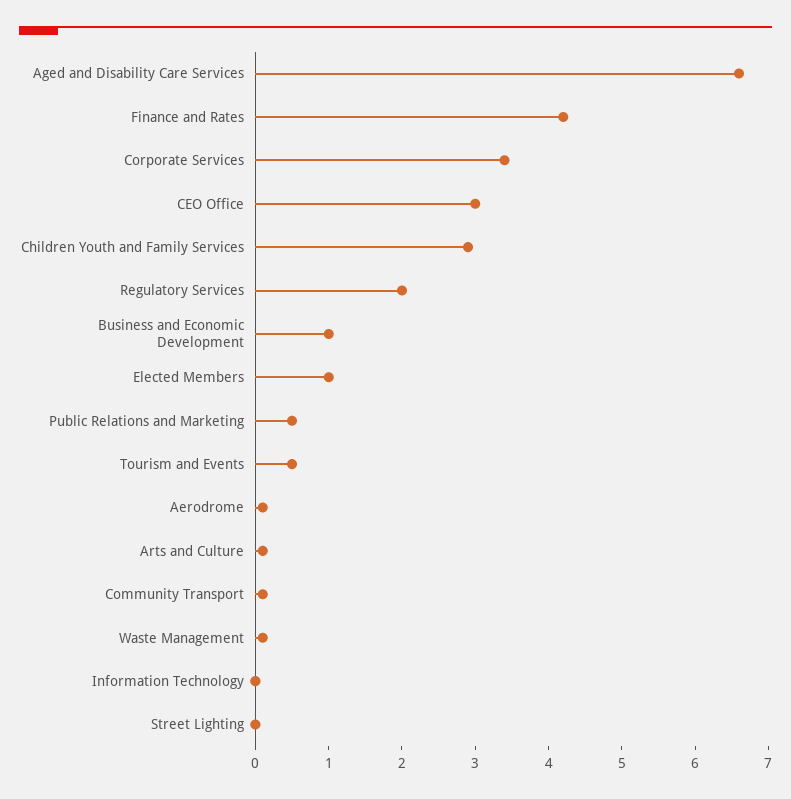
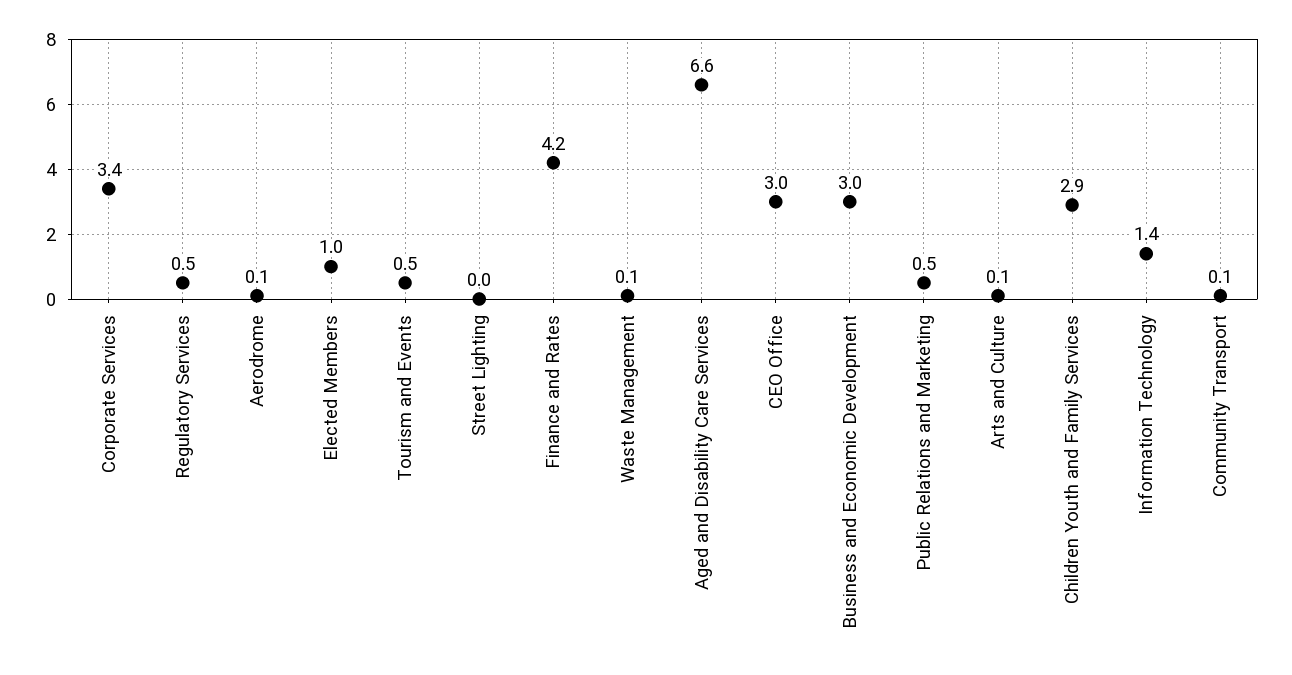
  {
    "Aged and Disability Care Services": 6.6,
    "Finance and Rates": 4.2,
    "Corporate Services": 3.4,
    "CEO Office": 3,
    "Children Youth and Family Services": 2.9,
-   "Regulatory Services": 2,
+   "Regulatory Services": 0.5,
-   "Business and Economic Development": 1,
+   "Business and Economic Development": 3,
    "Elected Members": 1,
    "Public Relations and Marketing": 0.5,
    "Tourism and Events": 0.5,
    "Aerodrome": 0.1,
    "Arts and Culture": 0.1,
    "Community Transport": 0.1,
    "Waste Management": 0.1,
-   "Information Technology": 0,
+   "Information Technology": 1.4,
    "Street Lighting": 0
  }

